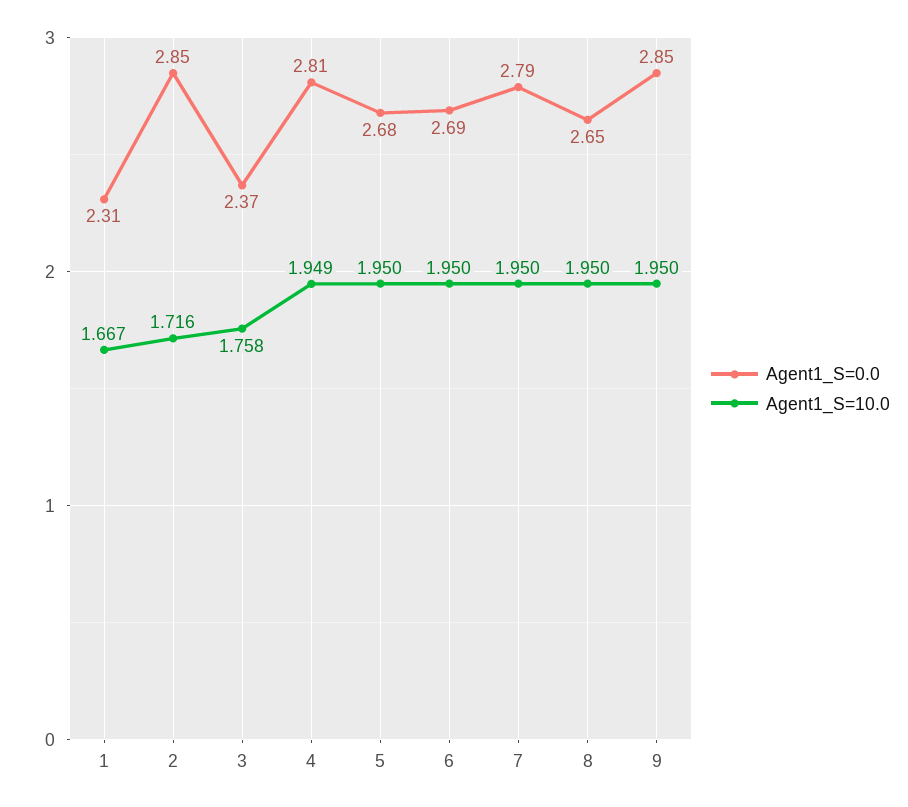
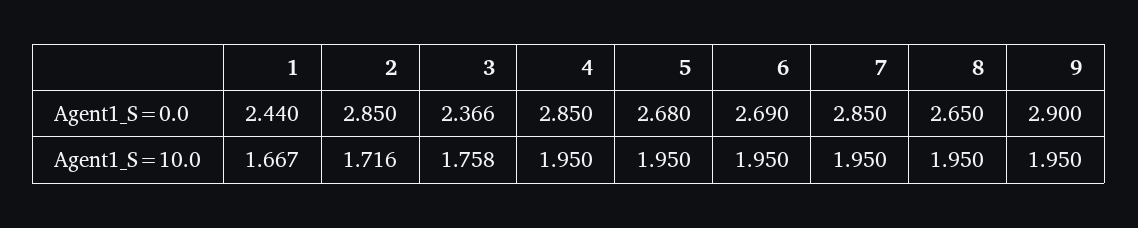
  {
    "Agent1_S=0.0": {
-     "1": 2.31,
+     "1": 2.44,
      "2": 2.85,
      "3": 2.366,
-     "4": 2.81,
+     "4": 2.85,
      "5": 2.68,
      "6": 2.69,
-     "7": 2.79,
+     "7": 2.85,
      "8": 2.65,
-     "9": 2.85
+     "9": 2.9
    },
    "Agent1_S=10.0": {
      "1": 1.667,
      "2": 1.716,
      "3": 1.758,
-     "4": 1.949,
+     "4": 1.95,
      "5": 1.95,
      "6": 1.95,
      "7": 1.95,
      "8": 1.95,
      "9": 1.95
    }
  }

